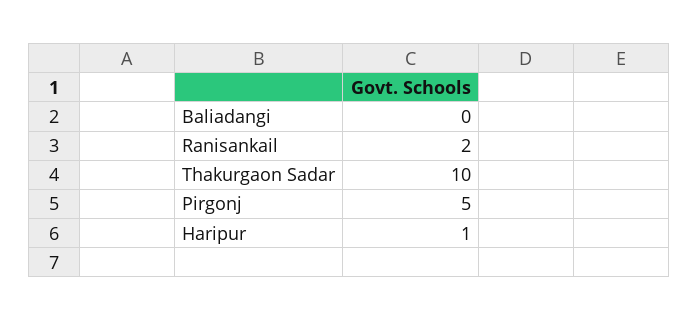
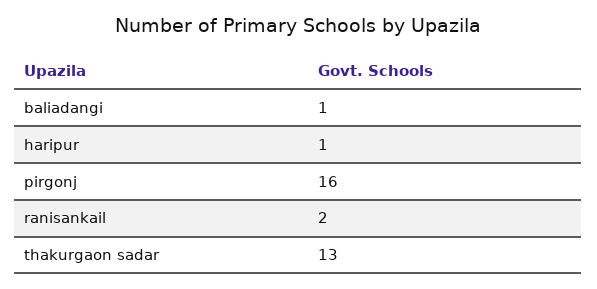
  {
-   "Baliadangi": 0,
+   "Baliadangi": 1,
    "Ranisankail": 2,
-   "Thakurgaon Sadar": 10,
+   "Thakurgaon Sadar": 13,
-   "Pirgonj": 5,
+   "Pirgonj": 16,
    "Haripur": 1
  }

